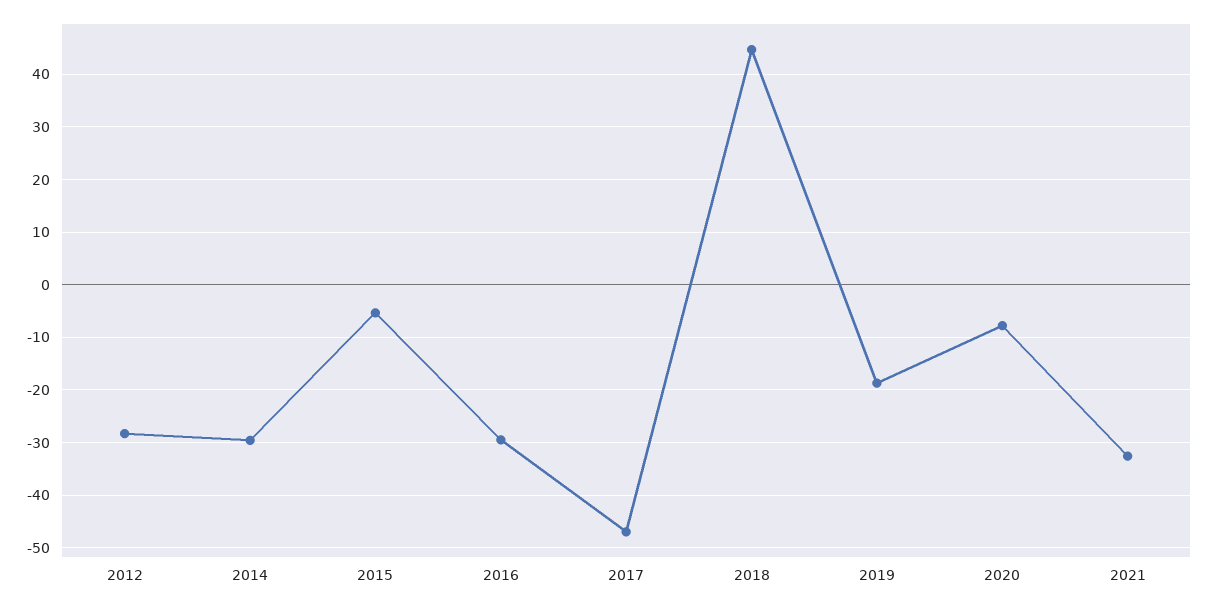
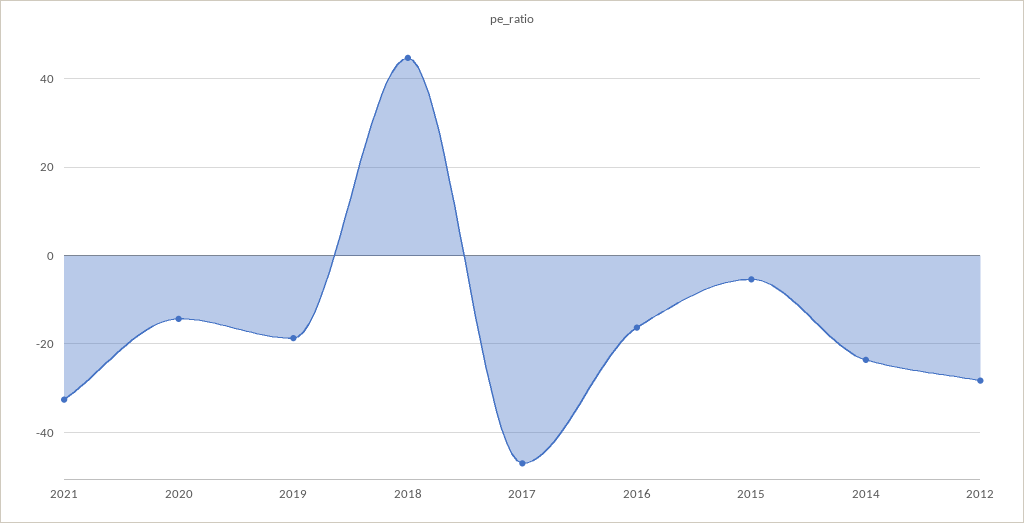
  {
    "2012": -28,
-   "2014": -30,
+   "2014": -24,
    "2015": -6,
-   "2016": -30,
+   "2016": -16,
    "2017": -48,
    "2018": 44,
    "2019": -18,
-   "2020": -8,
+   "2020": -14,
    "2021": -32
  }

